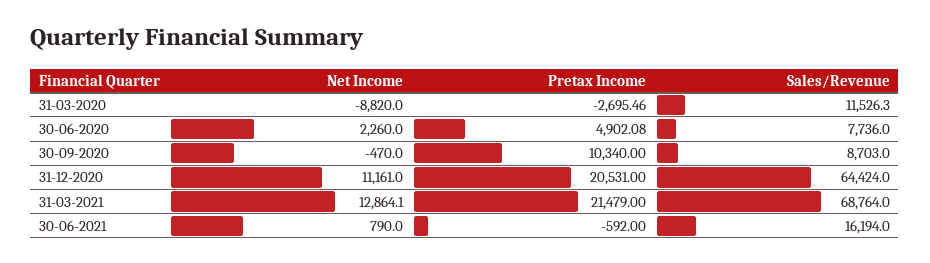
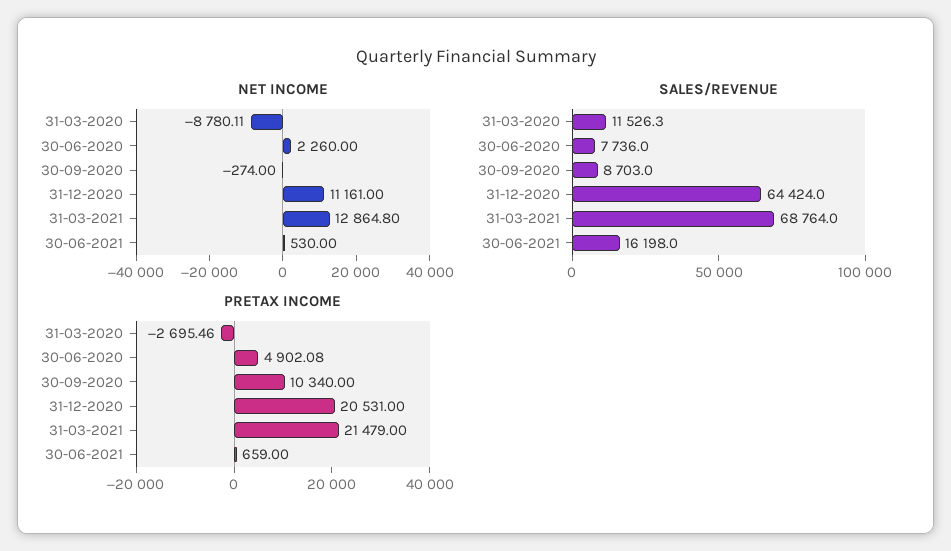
  {
    "Net Income": {
-     "31-03-2020": -8820,
+     "31-03-2020": -8780.11,
      "30-06-2020": 2260,
-     "30-09-2020": -470,
+     "30-09-2020": -274,
      "31-12-2020": 11161,
-     "31-03-2021": 12864.1,
+     "31-03-2021": 12864.8,
-     "30-06-2021": 790
+     "30-06-2021": 530
    },
    "Pretax Income": {
      "31-03-2020": -2695.46,
      "30-06-2020": 4902.08,
      "30-09-2020": 10340,
      "31-12-2020": 20531,
      "31-03-2021": 21479,
-     "30-06-2021": -592
+     "30-06-2021": 659
    },
    "Sales/Revenue": {
      "31-03-2020": 11526.3,
      "30-06-2020": 7736,
      "30-09-2020": 8703,
      "31-12-2020": 64424,
      "31-03-2021": 68764,
-     "30-06-2021": 16194
+     "30-06-2021": 16198
    }
  }

